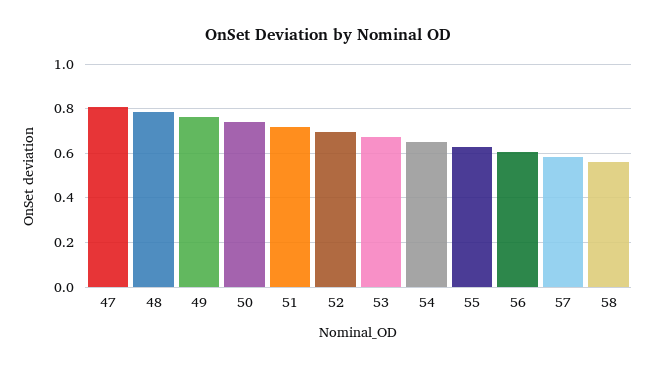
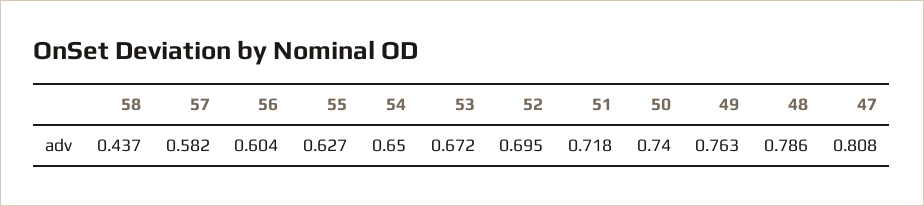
  {
    "47": 0.808,
    "48": 0.786,
    "49": 0.763,
    "50": 0.74,
    "51": 0.718,
    "52": 0.695,
    "53": 0.672,
    "54": 0.65,
    "55": 0.627,
    "56": 0.604,
    "57": 0.582,
-   "58": 0.55
+   "58": 0.437
  }

